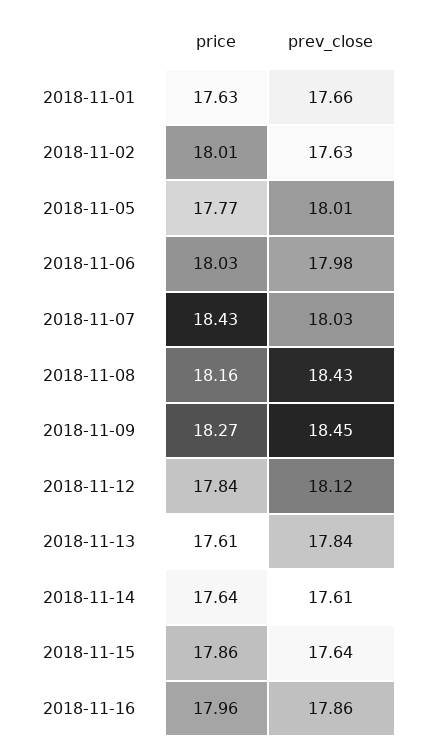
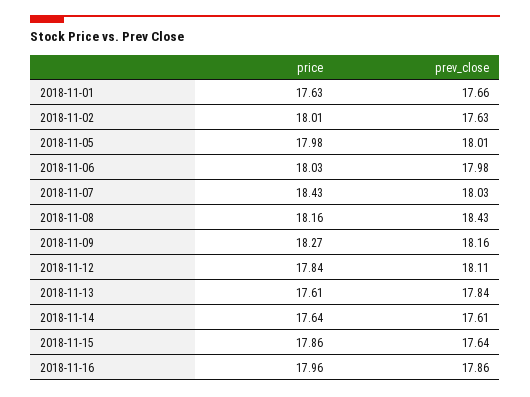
  {
    "price": {
      "2018-11-01": 17.63,
      "2018-11-02": 18.01,
-     "2018-11-05": 17.77,
+     "2018-11-05": 17.98,
      "2018-11-06": 18.03,
      "2018-11-07": 18.43,
      "2018-11-08": 18.16,
      "2018-11-09": 18.27,
      "2018-11-12": 17.84,
      "2018-11-13": 17.61,
      "2018-11-14": 17.64,
      "2018-11-15": 17.86,
      "2018-11-16": 17.96
    },
    "prev_close": {
      "2018-11-01": 17.66,
      "2018-11-02": 17.63,
      "2018-11-05": 18.01,
      "2018-11-06": 17.98,
      "2018-11-07": 18.03,
      "2018-11-08": 18.43,
-     "2018-11-09": 18.45,
+     "2018-11-09": 18.16,
-     "2018-11-12": 18.12,
+     "2018-11-12": 18.11,
      "2018-11-13": 17.84,
      "2018-11-14": 17.61,
      "2018-11-15": 17.64,
      "2018-11-16": 17.86
    }
  }

